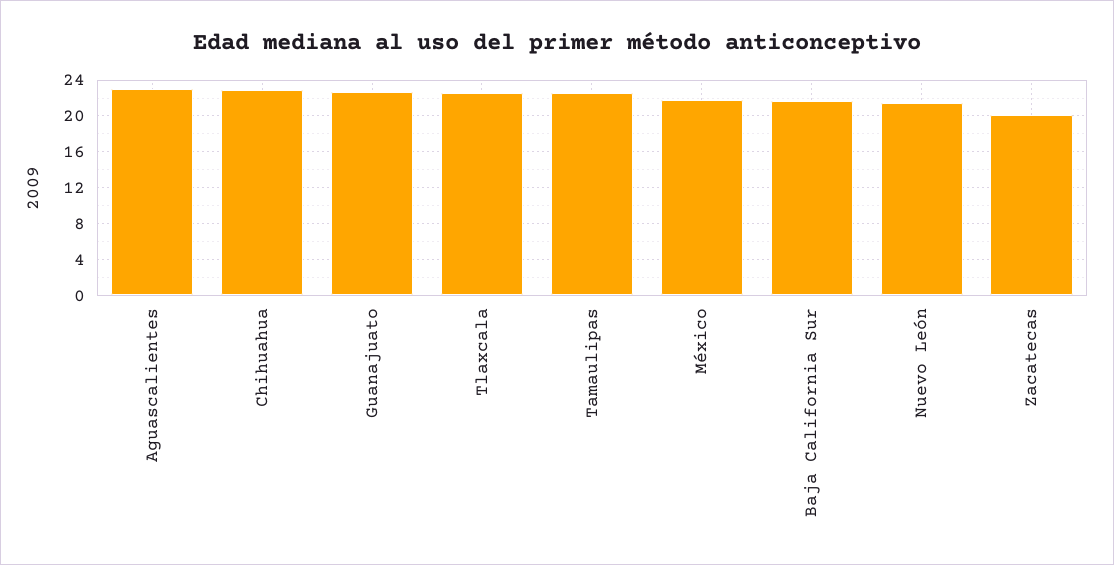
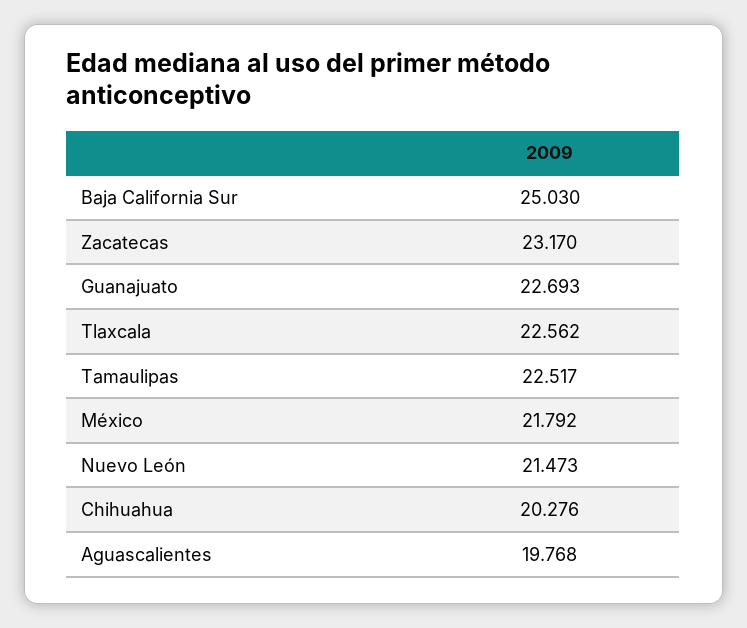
  {
-   "Aguascalientes": 23,
+   "Aguascalientes": 19.768,
-   "Chihuahua": 23,
+   "Chihuahua": 20.276,
    "Guanajuato": 22.693,
    "Tlaxcala": 22.562,
    "Tamaulipas": 22.517,
    "México": 21.792,
-   "Baja California Sur": 22,
+   "Baja California Sur": 25.03,
    "Nuevo León": 21.473,
-   "Zacatecas": 20
+   "Zacatecas": 23.17
  }

